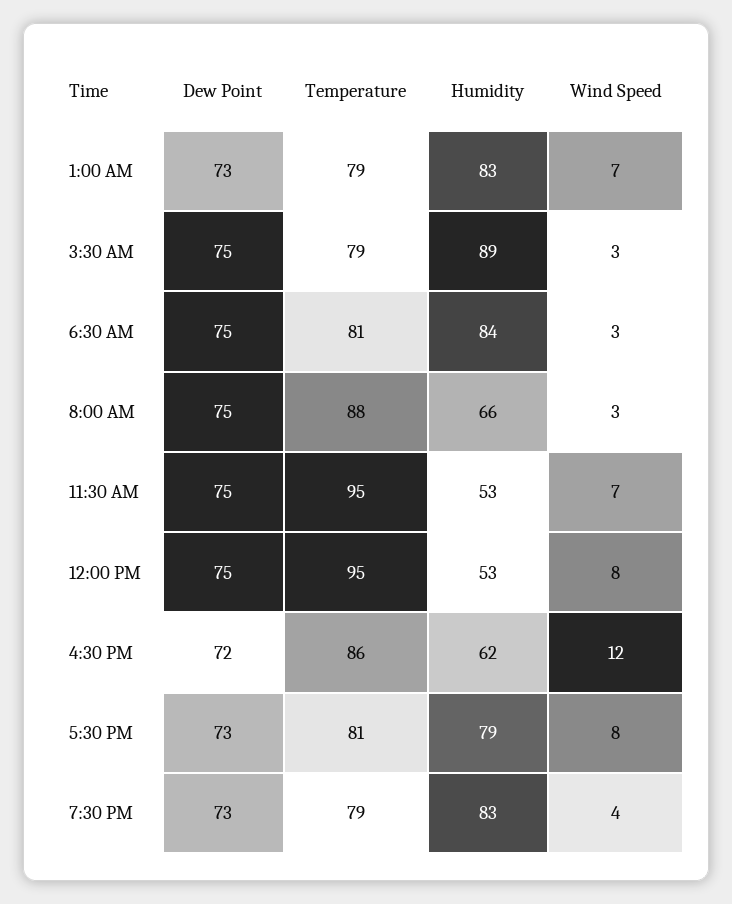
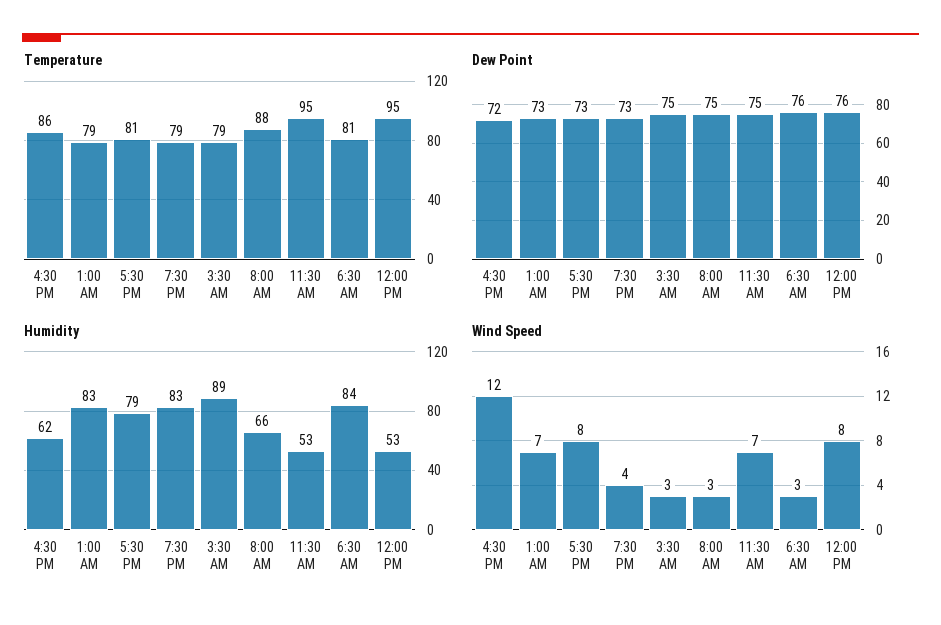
  {
    "Dew Point": {
      "1:00 AM": 73,
      "3:30 AM": 75,
-     "6:30 AM": 75,
+     "6:30 AM": 76,
      "8:00 AM": 75,
      "11:30 AM": 75,
-     "12:00 PM": 75,
+     "12:00 PM": 76,
      "4:30 PM": 72,
      "5:30 PM": 73,
      "7:30 PM": 73
    },
    "Temperature": {
      "1:00 AM": 79,
      "3:30 AM": 79,
      "6:30 AM": 81,
      "8:00 AM": 88,
      "11:30 AM": 95,
      "12:00 PM": 95,
      "4:30 PM": 86,
      "5:30 PM": 81,
      "7:30 PM": 79
    },
    "Humidity": {
      "1:00 AM": 83,
      "3:30 AM": 89,
      "6:30 AM": 84,
      "8:00 AM": 66,
      "11:30 AM": 53,
      "12:00 PM": 53,
      "4:30 PM": 62,
      "5:30 PM": 79,
      "7:30 PM": 83
    },
    "Wind Speed": {
      "1:00 AM": 7,
      "3:30 AM": 3,
      "6:30 AM": 3,
      "8:00 AM": 3,
      "11:30 AM": 7,
      "12:00 PM": 8,
      "4:30 PM": 12,
      "5:30 PM": 8,
      "7:30 PM": 4
    }
  }

